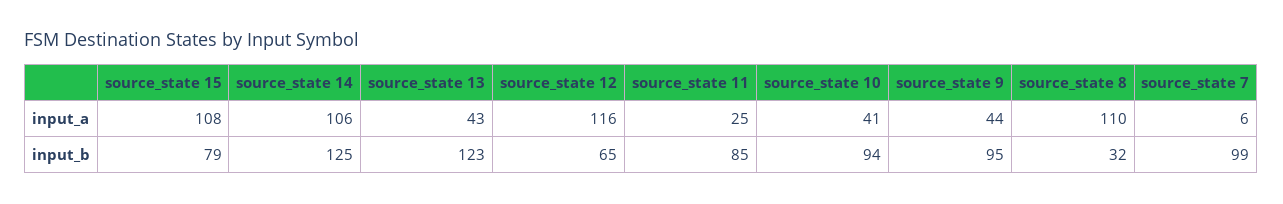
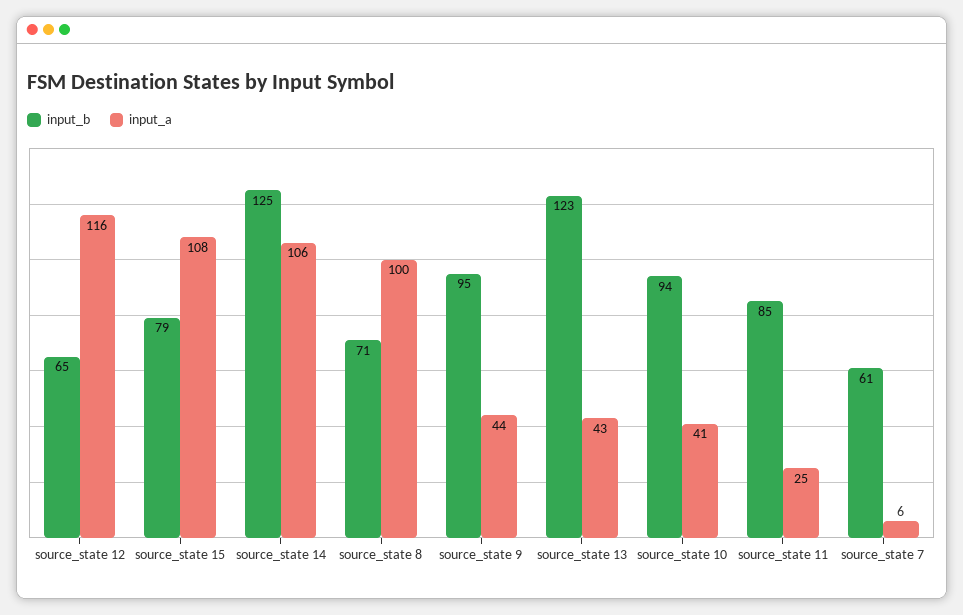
  {
    "input_a": {
      "source_state 15": 108,
      "source_state 14": 106,
      "source_state 13": 43,
      "source_state 12": 116,
      "source_state 11": 25,
      "source_state 10": 41,
      "source_state 9": 44,
-     "source_state 8": 110,
+     "source_state 8": 100,
      "source_state 7": 6
    },
    "input_b": {
      "source_state 15": 79,
      "source_state 14": 125,
      "source_state 13": 123,
      "source_state 12": 65,
      "source_state 11": 85,
      "source_state 10": 94,
      "source_state 9": 95,
-     "source_state 8": 32,
+     "source_state 8": 71,
-     "source_state 7": 99
+     "source_state 7": 61
    }
  }

